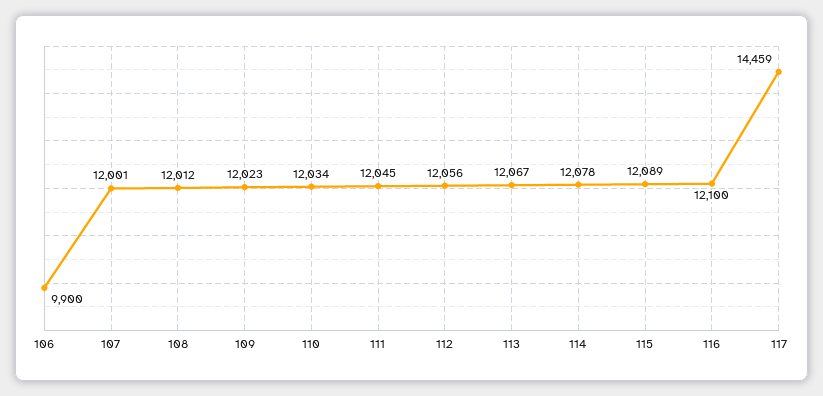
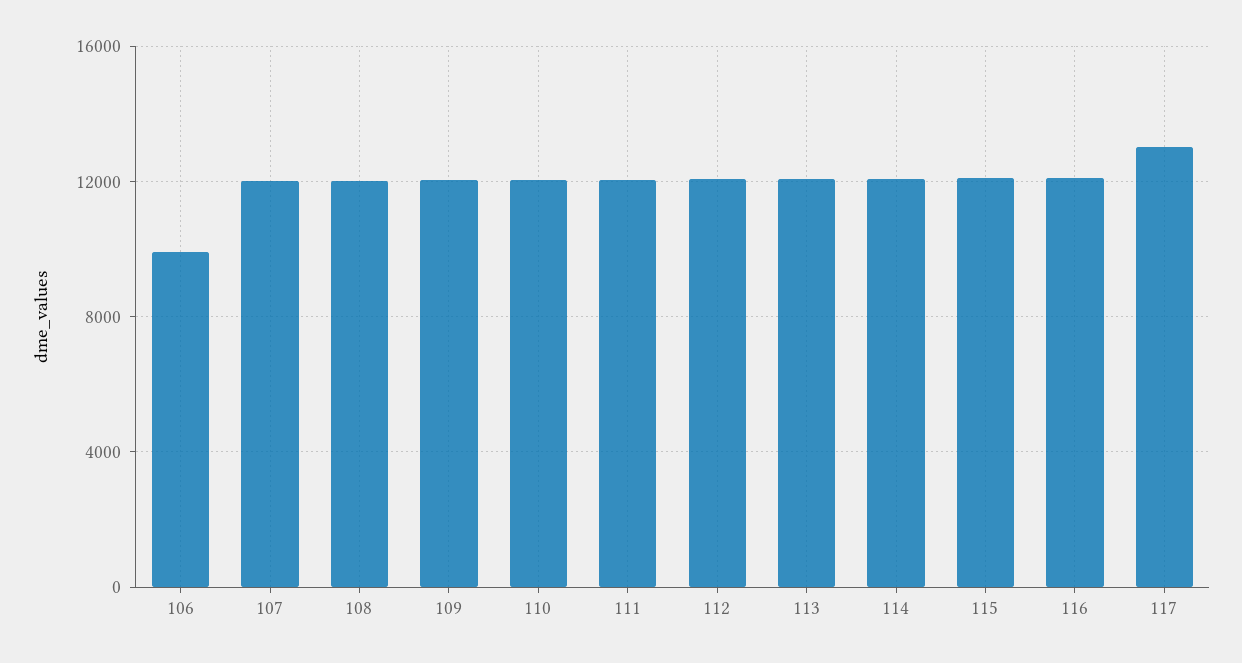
  {
    "106": 9900,
    "107": 12001,
    "108": 12012,
    "109": 12023,
    "110": 12034,
    "111": 12045,
    "112": 12056,
    "113": 12067,
    "114": 12078,
    "115": 12089,
    "116": 12100,
-   "117": 14459
+   "117": 13000
  }

